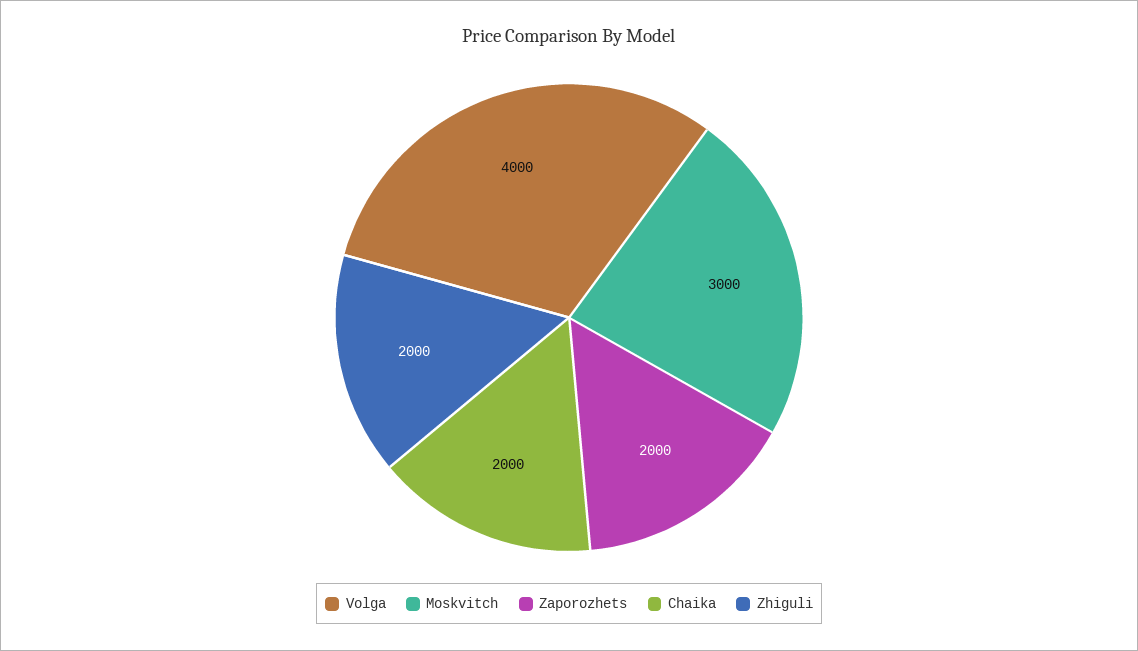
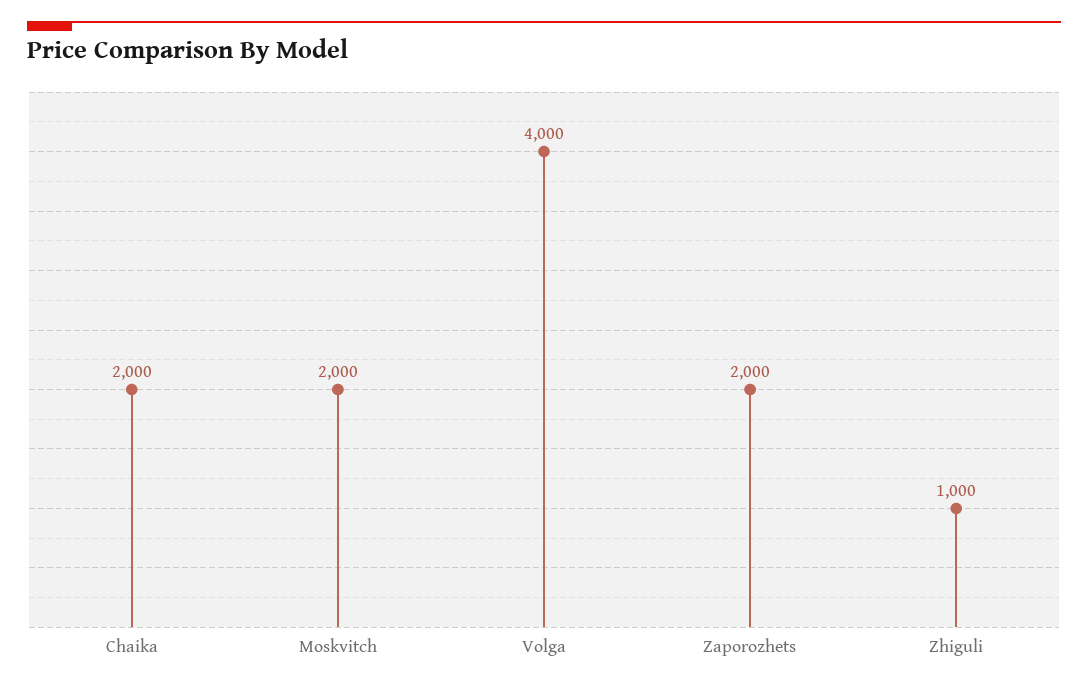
  {
    "Volga": 4000,
-   "Moskvitch": 3000,
+   "Moskvitch": 2000,
    "Zaporozhets": 2000,
    "Chaika": 2000,
-   "Zhiguli": 2000
+   "Zhiguli": 1000
  }

